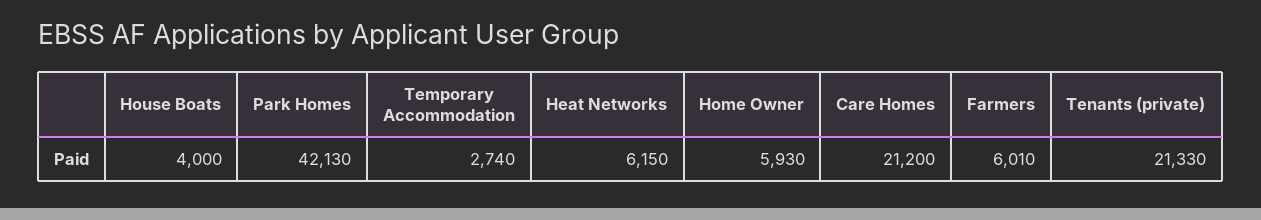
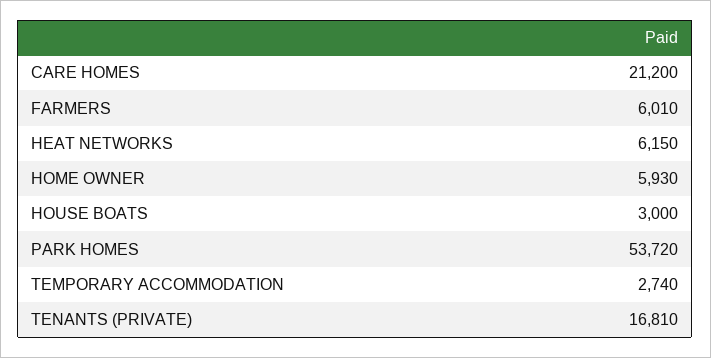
  {
-   "House Boats": 4000,
+   "House Boats": 3000,
-   "Park Homes": 42130,
+   "Park Homes": 53720,
    "Temporary Accommodation": 2740,
    "Heat Networks": 6150,
    "Home Owner": 5930,
    "Care Homes": 21200,
    "Farmers": 6010,
-   "Tenants (private)": 21330
+   "Tenants (private)": 16810
  }

